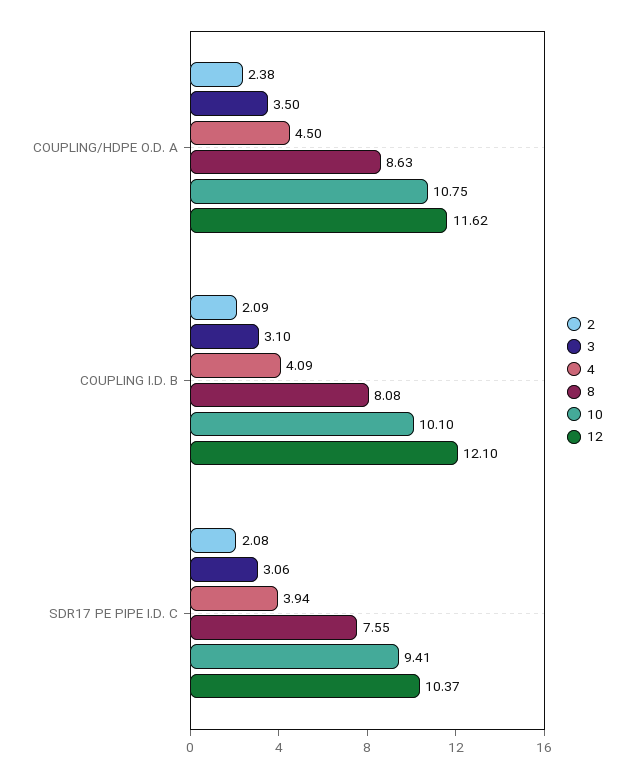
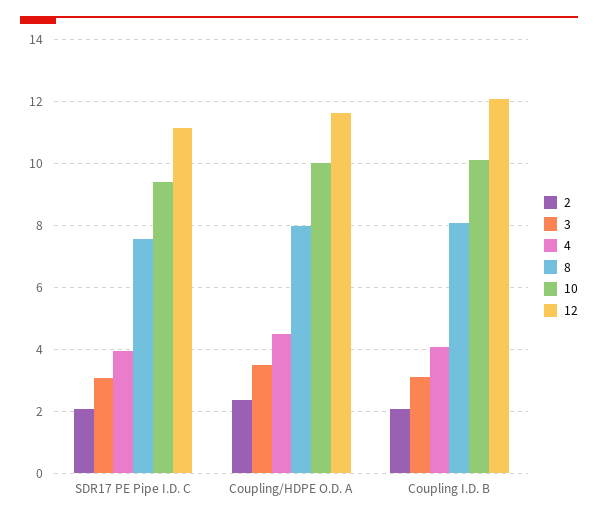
  {
    "2": {
      "COUPLING/HDPE O.D. A": 2.38,
      "COUPLING I.D. B": 2.09,
      "SDR17 PE PIPE I.D. C": 2.08
    },
    "3": {
      "COUPLING/HDPE O.D. A": 3.5,
      "COUPLING I.D. B": 3.1,
      "SDR17 PE PIPE I.D. C": 3.06
    },
    "4": {
      "COUPLING/HDPE O.D. A": 4.5,
      "COUPLING I.D. B": 4.09,
      "SDR17 PE PIPE I.D. C": 3.94
    },
    "8": {
-     "COUPLING/HDPE O.D. A": 8.63,
+     "COUPLING/HDPE O.D. A": 8,
      "COUPLING I.D. B": 8.08,
      "SDR17 PE PIPE I.D. C": 7.55
    },
    "10": {
-     "COUPLING/HDPE O.D. A": 10.75,
+     "COUPLING/HDPE O.D. A": 10,
      "COUPLING I.D. B": 10.1,
      "SDR17 PE PIPE I.D. C": 9.41
    },
    "12": {
      "COUPLING/HDPE O.D. A": 11.62,
      "COUPLING I.D. B": 12.1,
-     "SDR17 PE PIPE I.D. C": 10.37
+     "SDR17 PE PIPE I.D. C": 11.2
    }
  }

